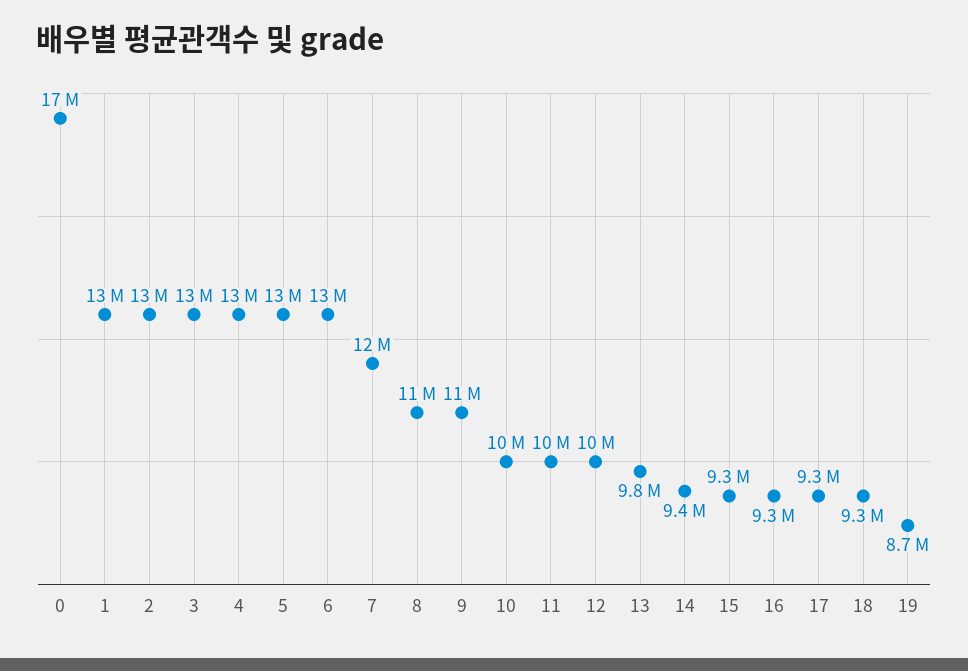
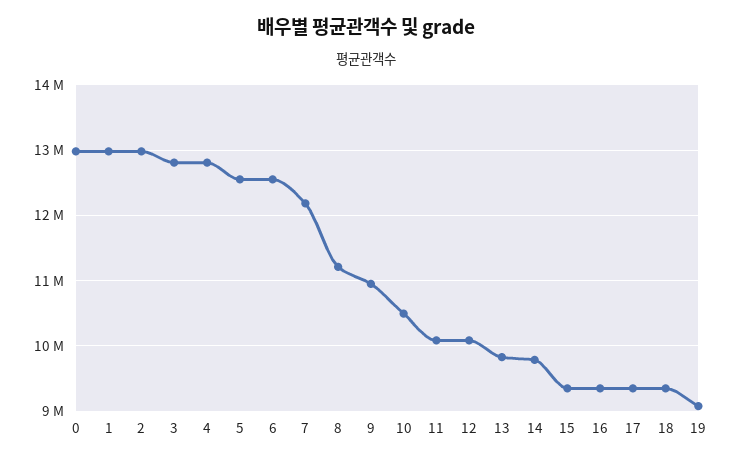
  {
-   "0": 17000000,
+   "0": 13000000,
    "1": 13000000,
    "2": 13000000,
    "3": 13000000,
    "4": 13000000,
    "5": 13000000,
    "6": 13000000,
    "7": 12000000,
    "8": 11000000,
    "9": 11000000,
    "10": 10000000,
    "11": 10000000,
    "12": 10000000,
    "13": 9800000,
-   "14": 9400000,
+   "14": 9800000,
    "15": 9300000,
    "16": 9300000,
    "17": 9300000,
    "18": 9300000,
-   "19": 8700000
+   "19": 9100000
  }

